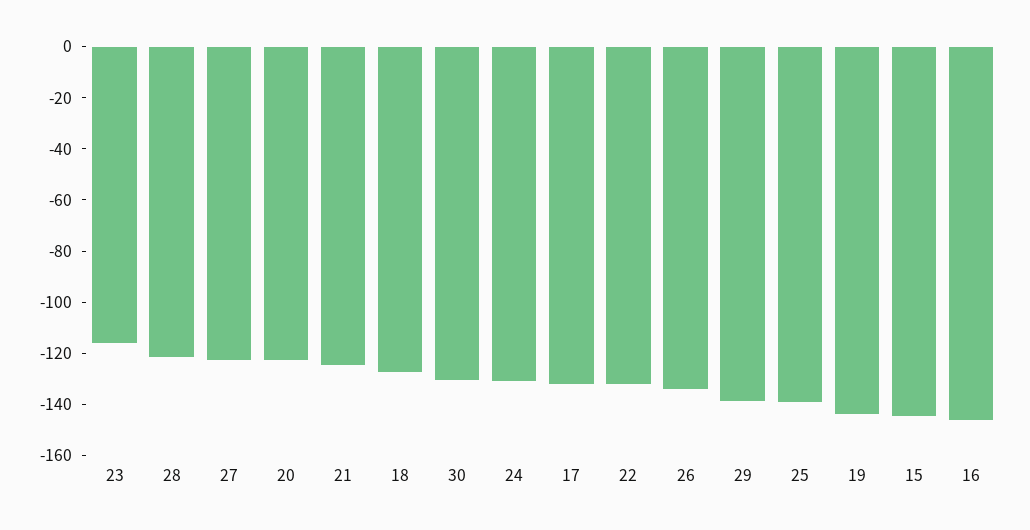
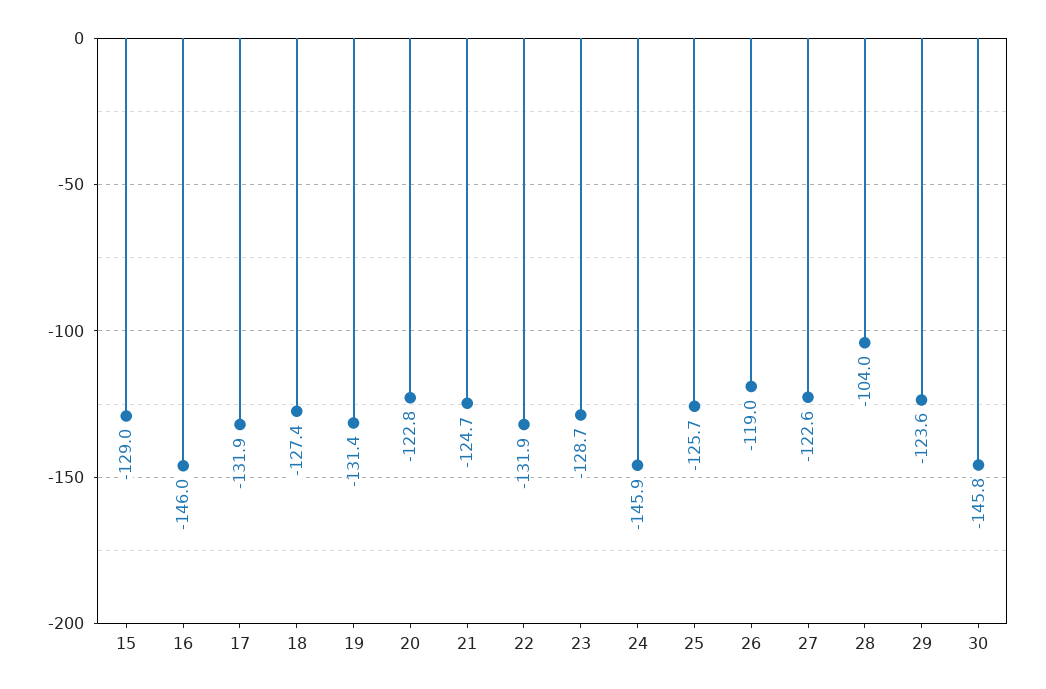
  {
-   "23": -115,
+   "23": -128.7,
-   "28": -120,
+   "28": -104,
    "27": -122.6,
    "20": -122.8,
    "21": -124.7,
    "18": -127.4,
-   "30": -130,
+   "30": -145.8,
-   "24": -130,
+   "24": -145.9,
    "17": -131.9,
    "22": -131.9,
-   "26": -135,
+   "26": -119,
-   "29": -140,
+   "29": -123.6,
-   "25": -140,
+   "25": -125.7,
-   "19": -145,
+   "19": -131.4,
-   "15": -145,
+   "15": -129,
    "16": -146
  }

